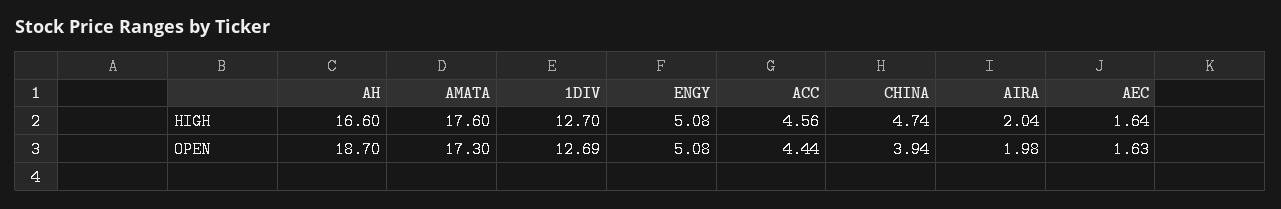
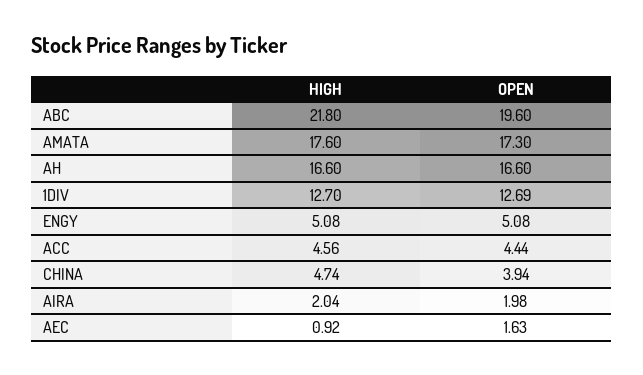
  {
    "AH": {
      "HIGH": 16.6,
-     "OPEN": 18.7
+     "OPEN": 16.6
    },
    "AMATA": {
      "HIGH": 17.6,
      "OPEN": 17.3
    },
    "1DIV": {
      "HIGH": 12.7,
      "OPEN": 12.69
    },
    "ENGY": {
      "HIGH": 5.08,
      "OPEN": 5.08
    },
    "ACC": {
      "HIGH": 4.56,
      "OPEN": 4.44
    },
    "CHINA": {
      "HIGH": 4.74,
      "OPEN": 3.94
    },
    "AIRA": {
      "HIGH": 2.04,
      "OPEN": 1.98
    },
    "AEC": {
-     "HIGH": 1.64,
+     "HIGH": 0.92,
      "OPEN": 1.63
-   }
+   },
+   "ABC": {
+     "HIGH": 21.8,
+     "OPEN": 19.6
+   }
  }

